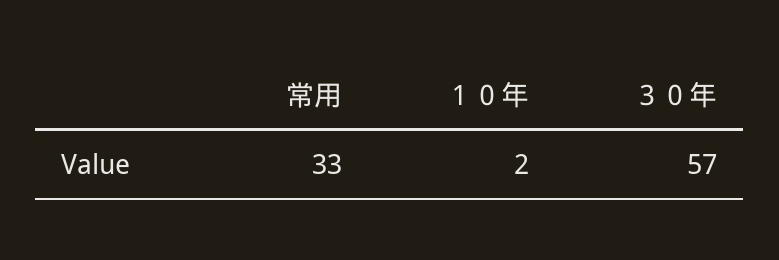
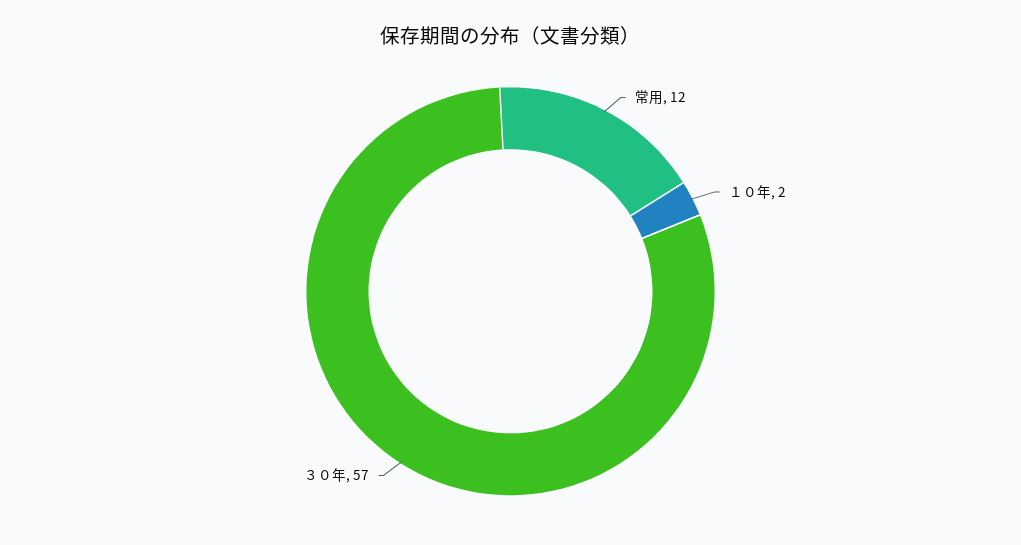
  {
-   "常用": 33,
+   "常用": 12,
    "１０年": 2,
    "３０年": 57
  }

